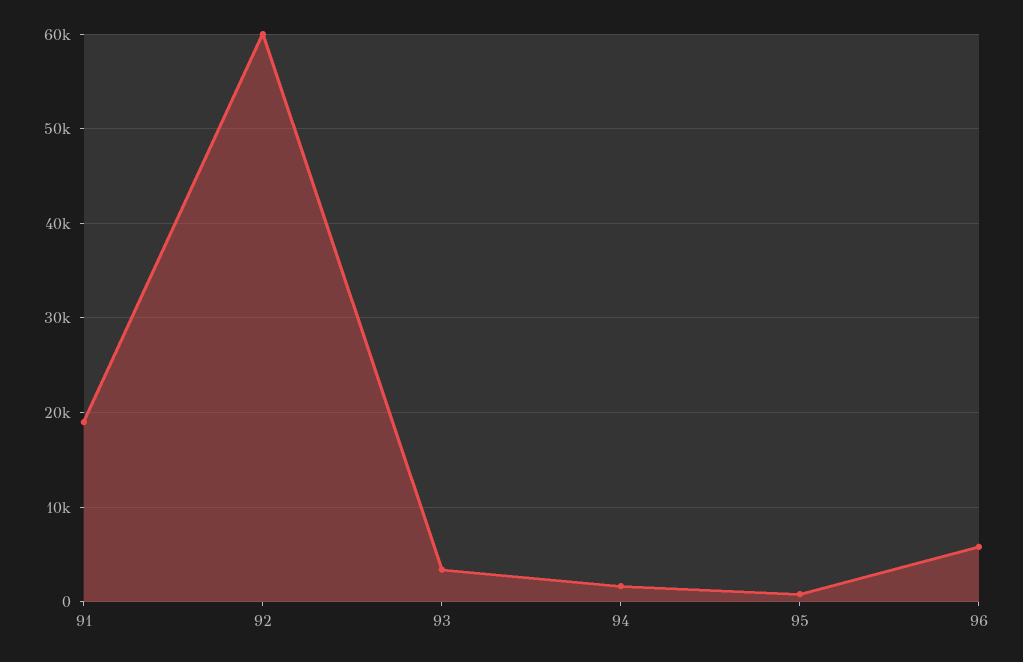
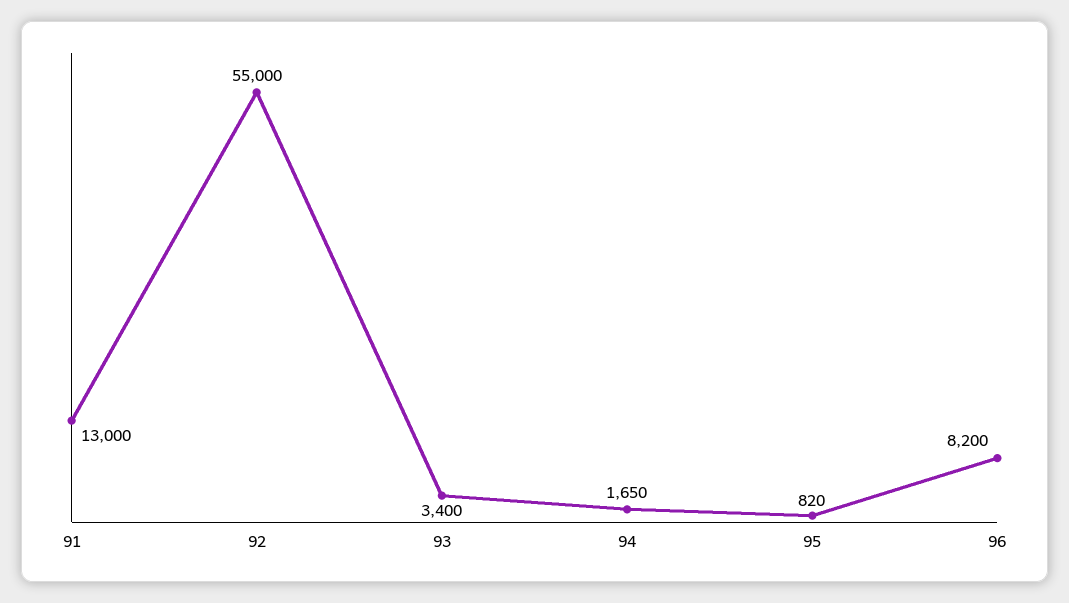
  {
-   "91": 19000,
+   "91": 13000,
-   "92": 60000,
+   "92": 55000,
    "93": 3400,
    "94": 1650,
    "95": 820,
-   "96": 6000
+   "96": 8200
  }

